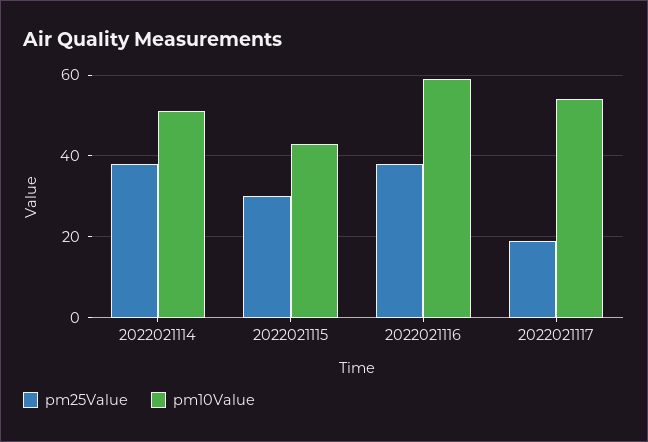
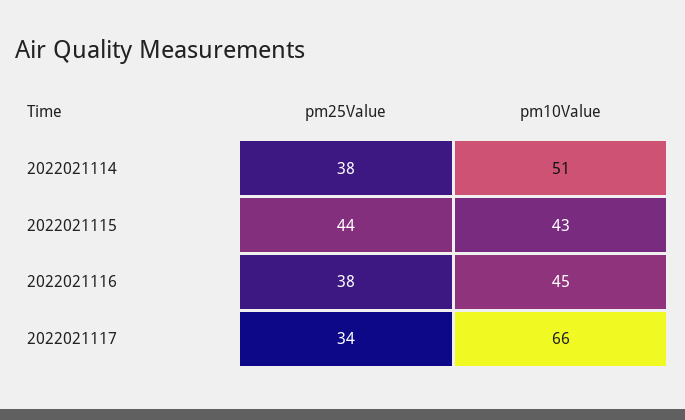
  {
    "pm25Value": {
      "2022021114": 38,
-     "2022021115": 30,
+     "2022021115": 44,
      "2022021116": 38,
-     "2022021117": 20
+     "2022021117": 34
    },
    "pm10Value": {
      "2022021114": 51,
      "2022021115": 43,
-     "2022021116": 60,
+     "2022021116": 45,
-     "2022021117": 55
+     "2022021117": 66
    }
  }

